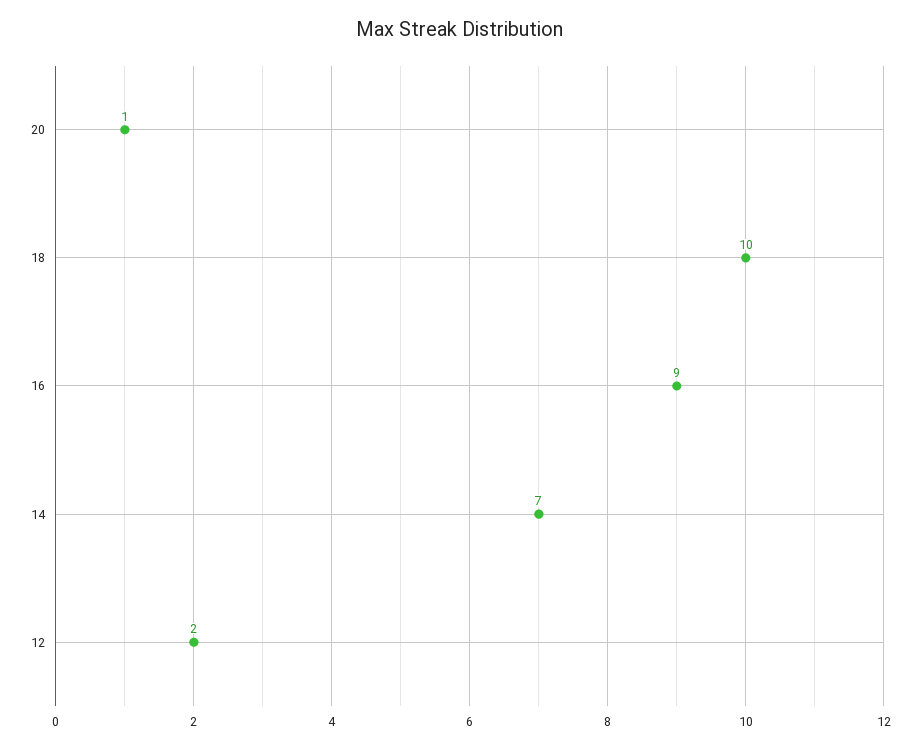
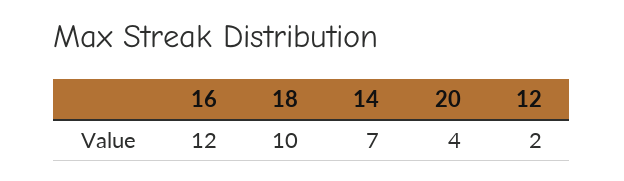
  {
-   "20": 1,
+   "20": 4,
    "18": 10,
-   "16": 9,
+   "16": 12,
    "14": 7,
    "12": 2
  }

